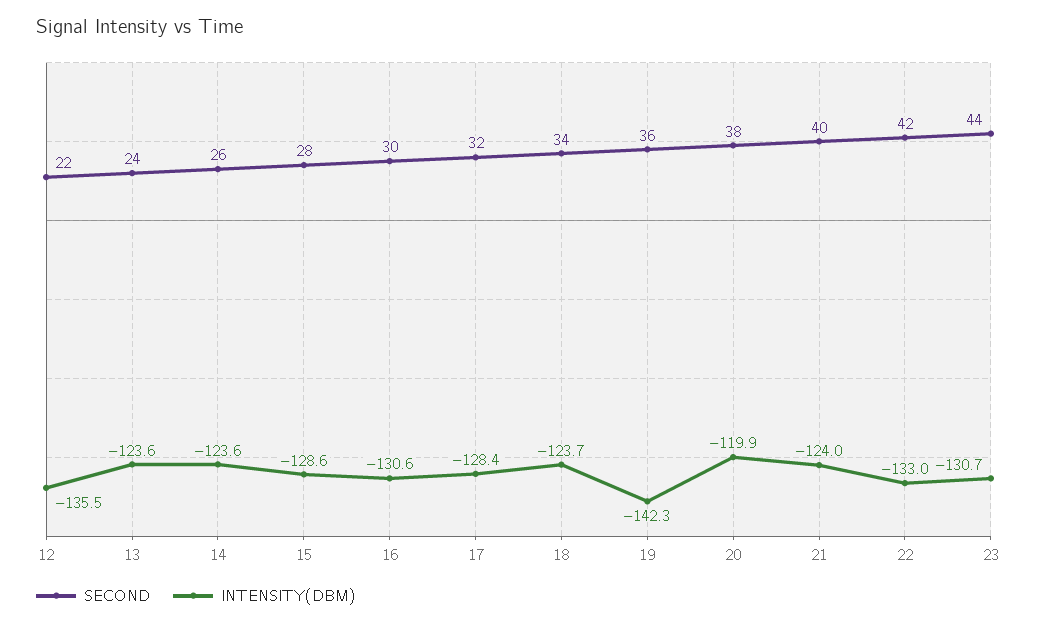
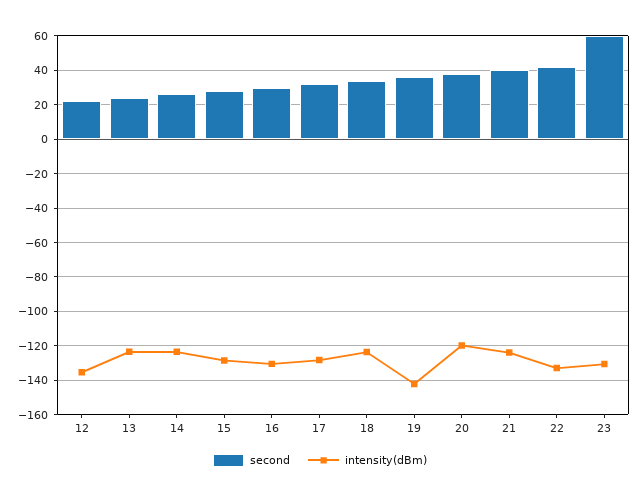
  {
    "SECOND": {
      "12": 22,
      "13": 24,
      "14": 26,
      "15": 28,
      "16": 30,
      "17": 32,
      "18": 34,
      "19": 36,
      "20": 38,
      "21": 40,
      "22": 42,
-     "23": 44
+     "23": 60
    },
    "INTENSITY(DBM)": {
      "12": -135.5,
      "13": -123.6,
      "14": -123.6,
      "15": -128.6,
      "16": -130.6,
      "17": -128.4,
      "18": -123.7,
      "19": -142.3,
      "20": -119.9,
      "21": -124,
      "22": -133,
      "23": -130.7
    }
  }

